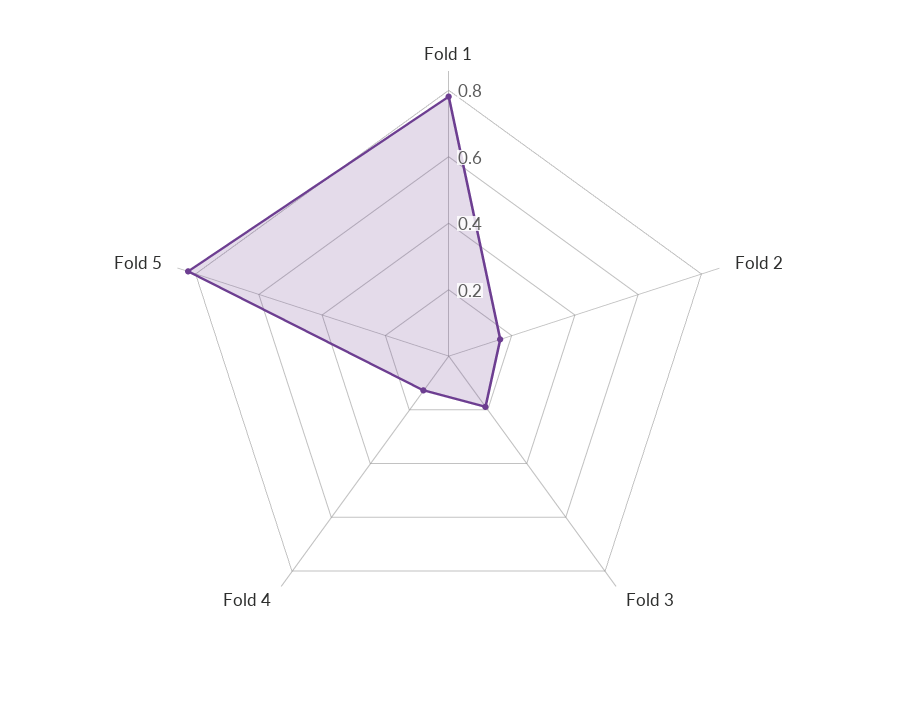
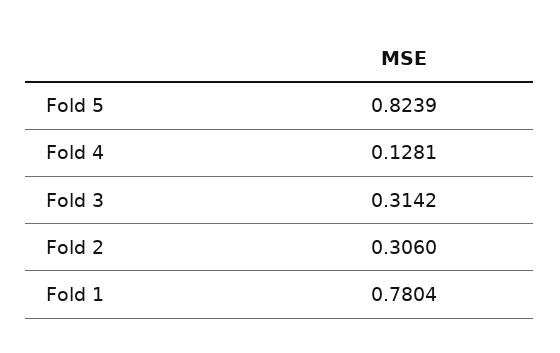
  {
    "Fold 1": 0.7804,
-   "Fold 2": 0.15,
+   "Fold 2": 0.306,
-   "Fold 3": 0.2,
+   "Fold 3": 0.3142,
    "Fold 4": 0.1281,
    "Fold 5": 0.8239
  }

